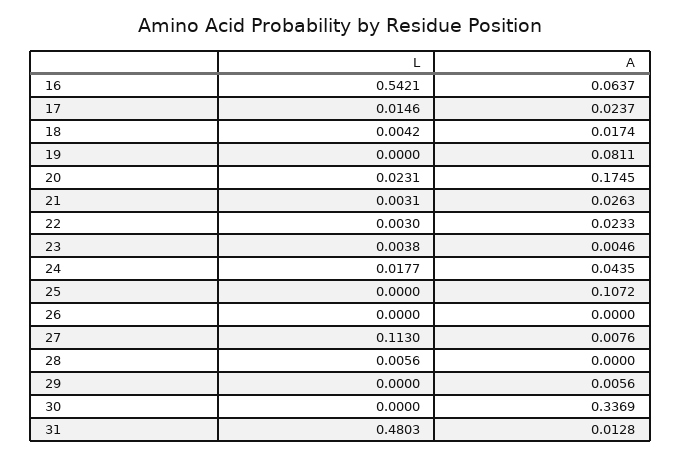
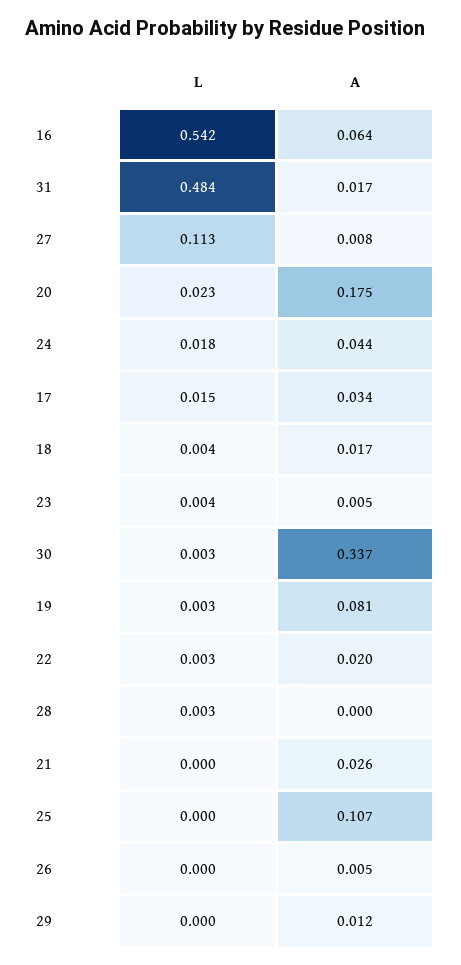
  {
    "L": {
      "16": 0.5421,
      "17": 0.0146,
      "18": 0.0042,
-     "19": 0,
+     "19": 0.003,
      "20": 0.0231,
-     "21": 0.0031,
+     "21": 0,
      "22": 0.003,
      "23": 0.0038,
      "24": 0.0177,
      "25": 0,
      "26": 0,
      "27": 0.113,
-     "28": 0.0056,
+     "28": 0.003,
      "29": 0,
-     "30": 0,
+     "30": 0.003,
-     "31": 0.4803
+     "31": 0.484
    },
    "A": {
      "16": 0.0637,
-     "17": 0.0237,
+     "17": 0.034,
      "18": 0.0174,
      "19": 0.0811,
      "20": 0.1745,
      "21": 0.0263,
-     "22": 0.0233,
+     "22": 0.02,
      "23": 0.0046,
      "24": 0.0435,
      "25": 0.1072,
-     "26": 0,
+     "26": 0.005,
      "27": 0.0076,
      "28": 0,
-     "29": 0.0056,
+     "29": 0.012,
      "30": 0.3369,
-     "31": 0.0128
+     "31": 0.017
    }
  }

